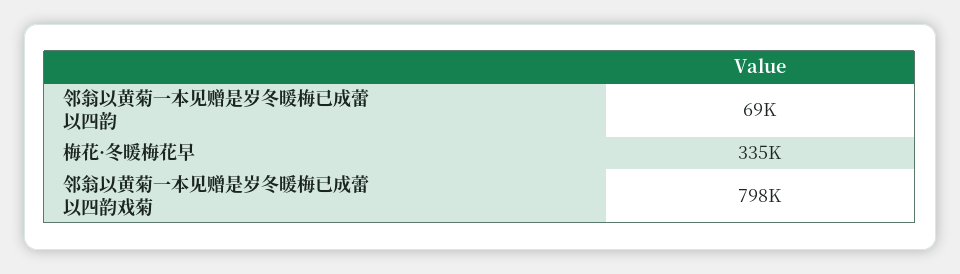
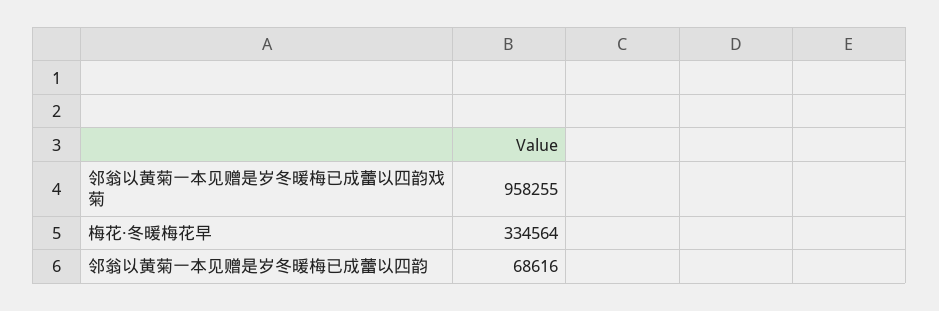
  {
    "邻翁以黄菊一本见赠是岁冬暖梅已成蕾以四韵": 68616,
    "梅花·冬暖梅花早": 334564,
-   "邻翁以黄菊一本见赠是岁冬暖梅已成蕾以四韵戏菊": 798000
+   "邻翁以黄菊一本见赠是岁冬暖梅已成蕾以四韵戏菊": 958255
  }

